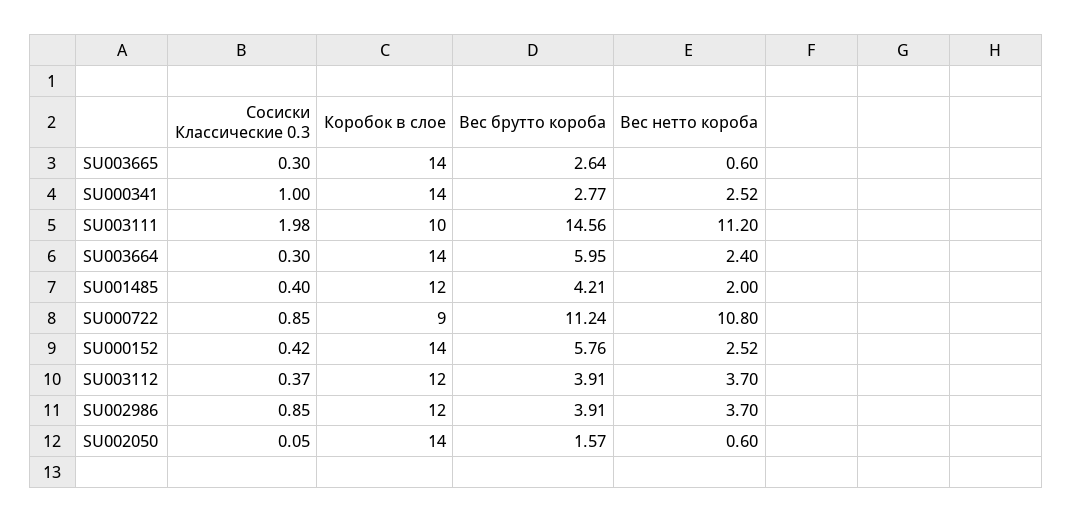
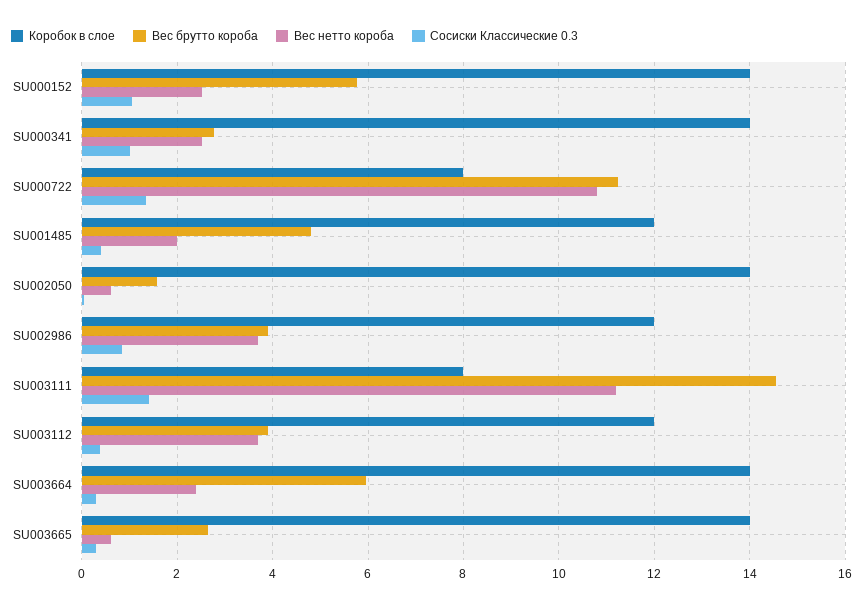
  {
    "Сосиски Классические 0.3": {
      "SU003665": 0.3,
      "SU000341": 1,
-     "SU003111": 1.98,
+     "SU003111": 1.4,
      "SU003664": 0.3,
      "SU001485": 0.4,
-     "SU000722": 0.85,
+     "SU000722": 1.4,
-     "SU000152": 0.42,
+     "SU000152": 1,
      "SU003112": 0.37,
      "SU002986": 0.85,
      "SU002050": 0.05
    },
    "Коробок в слое": {
      "SU003665": 14,
      "SU000341": 14,
-     "SU003111": 10,
+     "SU003111": 8,
      "SU003664": 14,
      "SU001485": 12,
-     "SU000722": 9,
+     "SU000722": 8,
      "SU000152": 14,
      "SU003112": 12,
      "SU002986": 12,
      "SU002050": 14
    },
    "Вес брутто короба": {
      "SU003665": 2.64,
      "SU000341": 2.77,
      "SU003111": 14.56,
      "SU003664": 5.95,
-     "SU001485": 4.21,
+     "SU001485": 4.8,
      "SU000722": 11.24,
      "SU000152": 5.76,
      "SU003112": 3.91,
      "SU002986": 3.91,
      "SU002050": 1.57
    },
    "Вес нетто короба": {
      "SU003665": 0.6,
      "SU000341": 2.52,
      "SU003111": 11.2,
      "SU003664": 2.4,
      "SU001485": 2,
      "SU000722": 10.8,
      "SU000152": 2.52,
      "SU003112": 3.7,
      "SU002986": 3.7,
      "SU002050": 0.6
    }
  }

